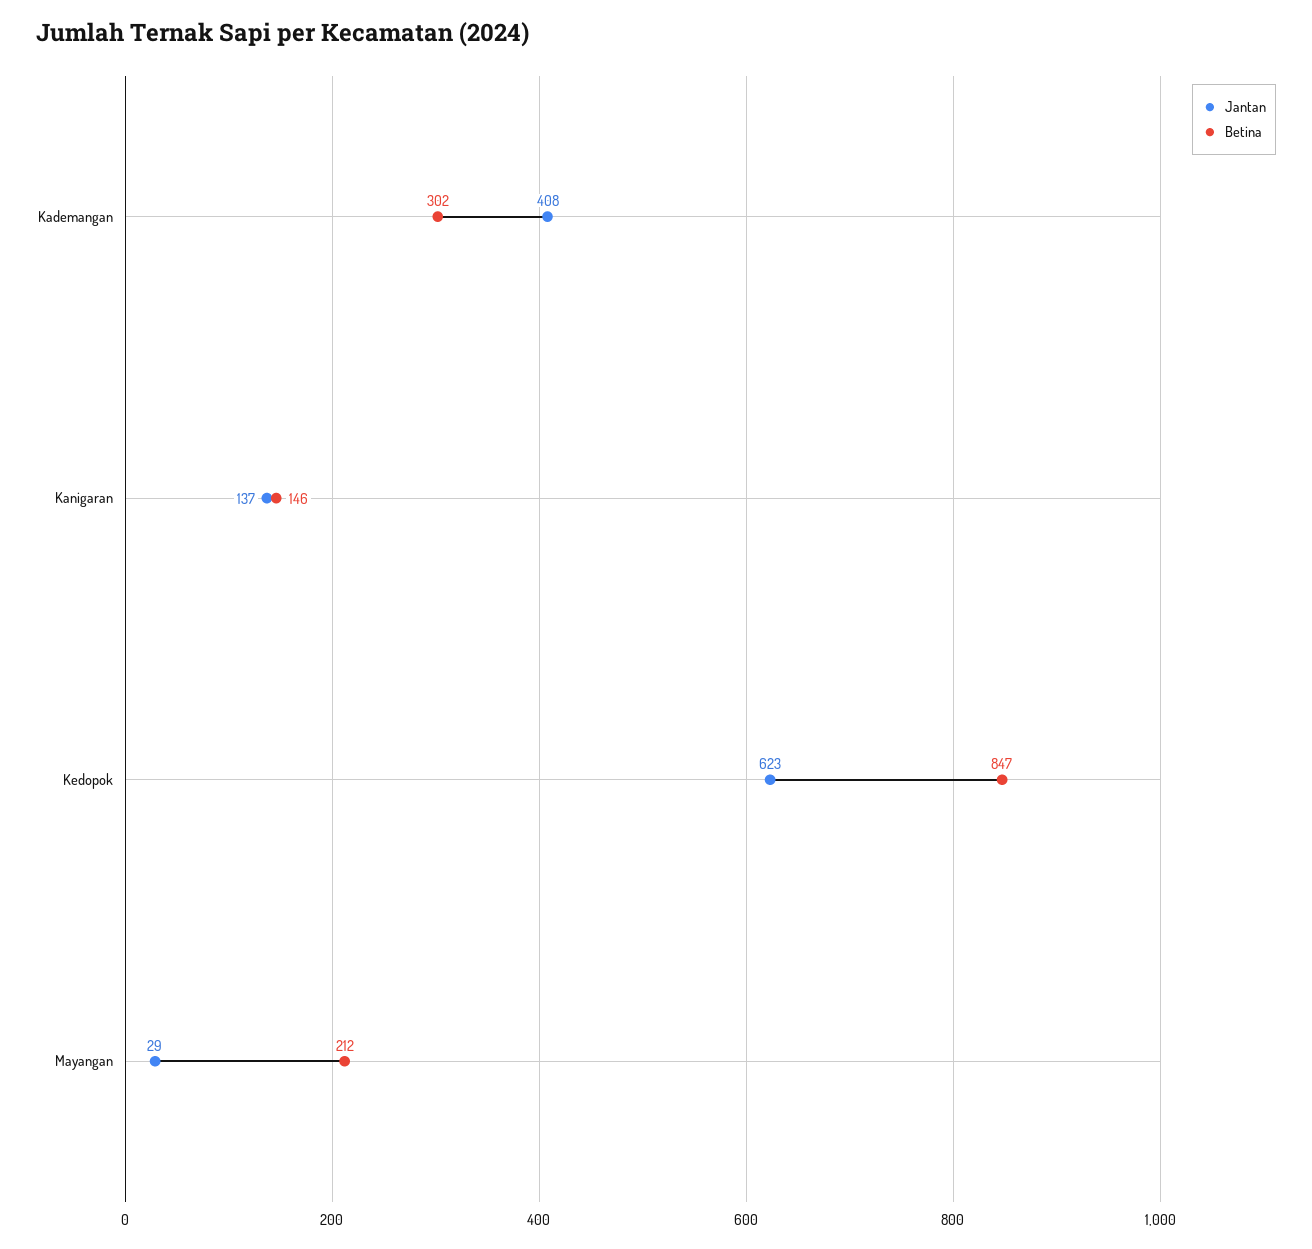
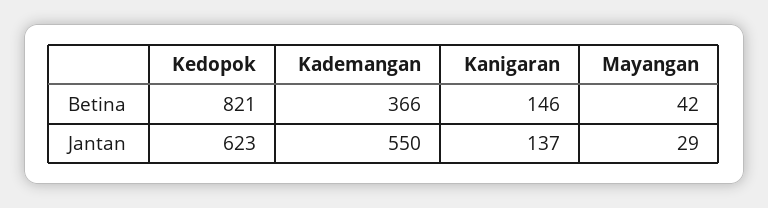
  {
    "Jantan": {
-     "Kademangan": 408,
+     "Kademangan": 550,
      "Kanigaran": 137,
      "Kedopok": 623,
      "Mayangan": 29
    },
    "Betina": {
-     "Kademangan": 302,
+     "Kademangan": 366,
      "Kanigaran": 146,
-     "Kedopok": 847,
+     "Kedopok": 821,
-     "Mayangan": 212
+     "Mayangan": 42
    }
  }

